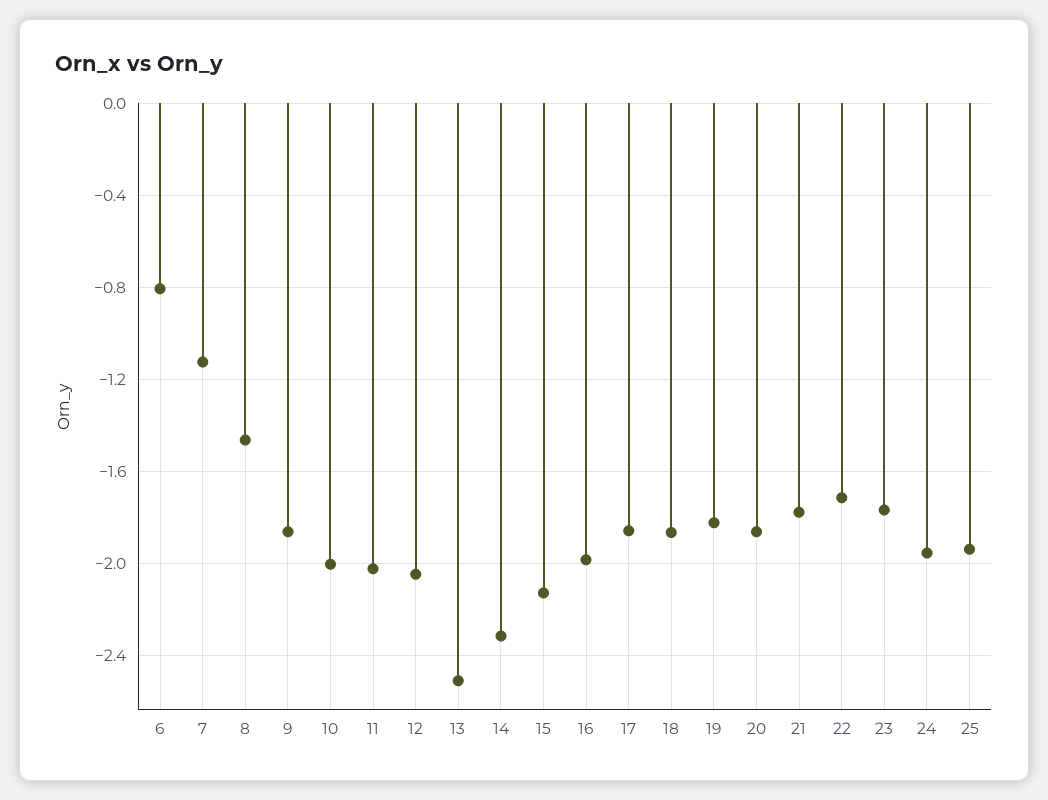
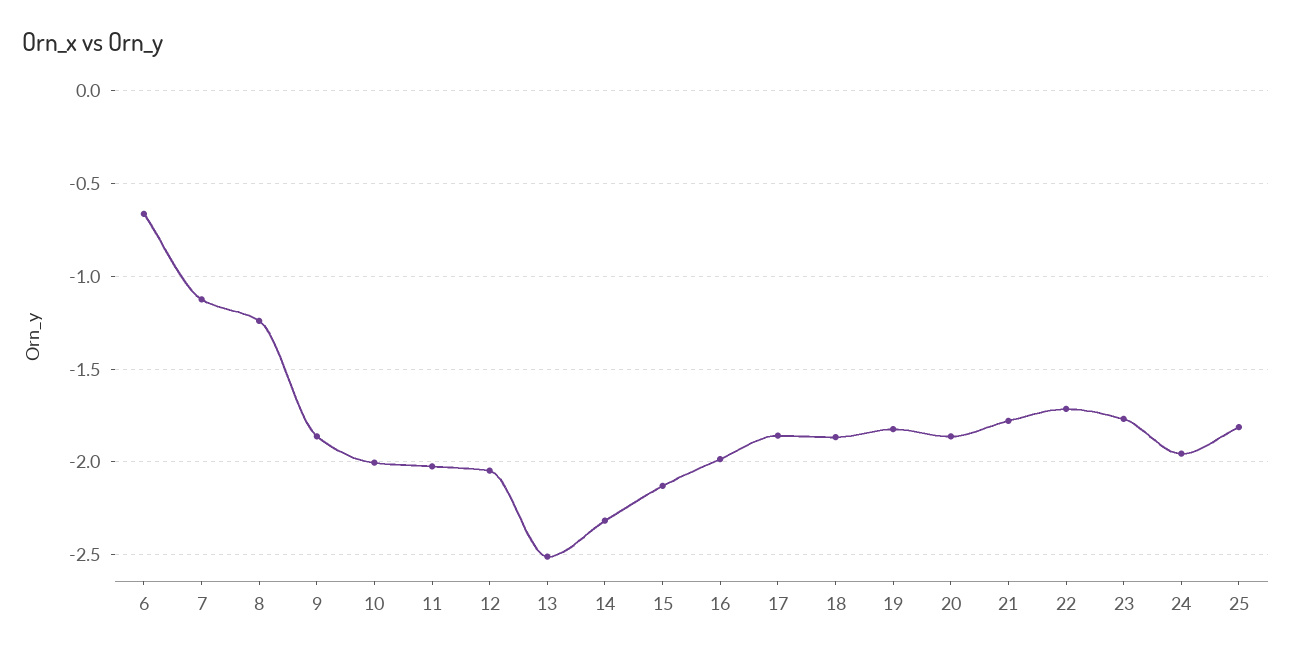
  {
-   "6": -0.8,
+   "6": -0.65,
    "7": -1.1,
-   "8": -1.45,
+   "8": -1.25,
    "9": -1.85,
    "10": -2,
    "11": -2,
    "12": -2.05,
    "13": -2.5,
    "14": -2.3,
    "15": -2.15,
    "16": -2,
    "17": -1.85,
    "18": -1.85,
    "19": -1.8,
    "20": -1.85,
    "21": -1.8,
    "22": -1.7,
    "23": -1.75,
    "24": -1.95,
-   "25": -1.95
+   "25": -1.8
  }

